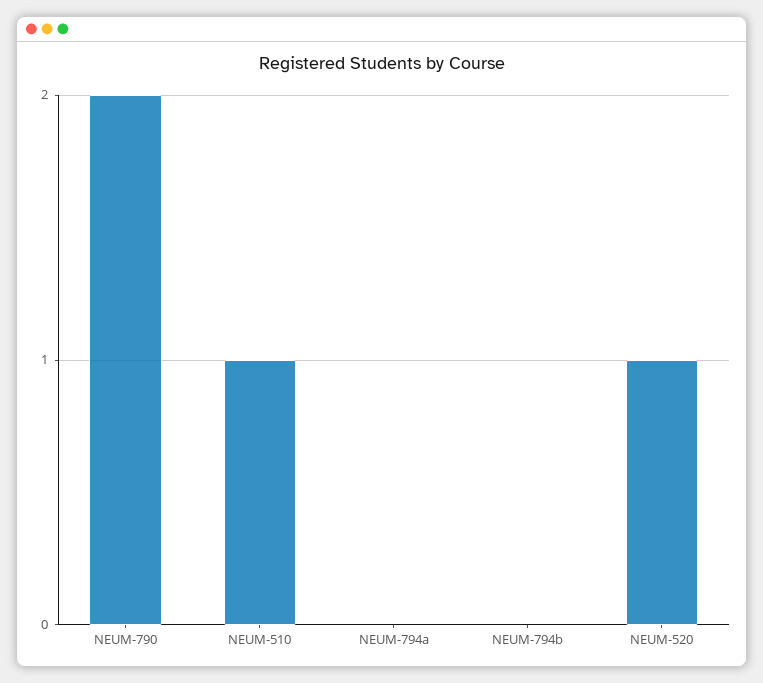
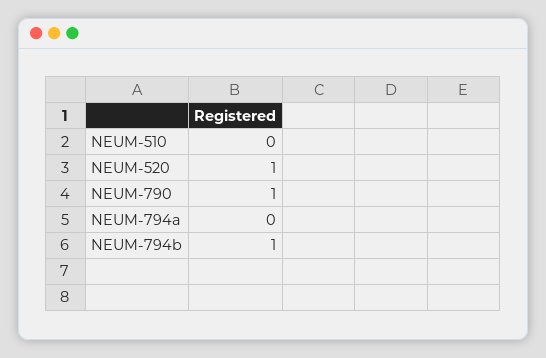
  {
-   "NEUM-790": 2,
+   "NEUM-790": 1,
-   "NEUM-510": 1,
+   "NEUM-510": 0,
    "NEUM-794a": 0,
-   "NEUM-794b": 0,
+   "NEUM-794b": 1,
    "NEUM-520": 1
  }

